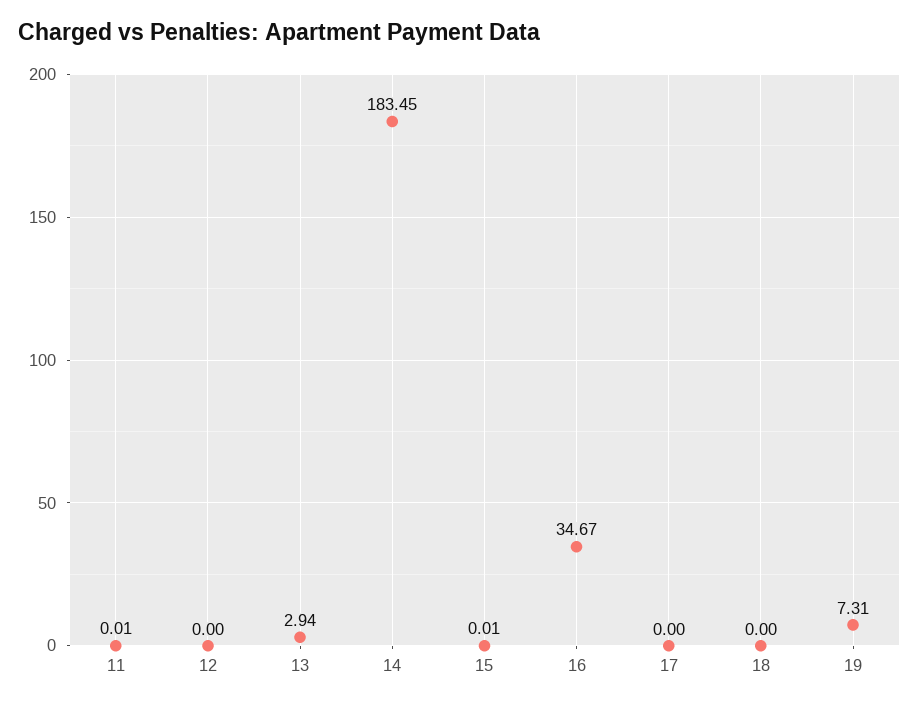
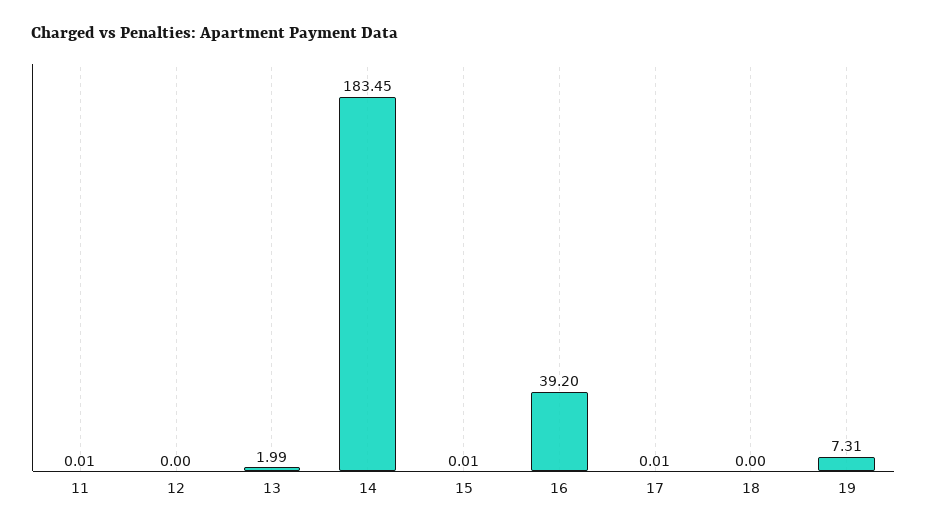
  {
    "11": 0.01,
    "12": 0,
-   "13": 2.94,
+   "13": 1.99,
    "14": 183.45,
    "15": 0.01,
-   "16": 34.67,
+   "16": 39.2,
-   "17": 0,
+   "17": 0.01,
    "18": 0,
    "19": 7.31
  }

